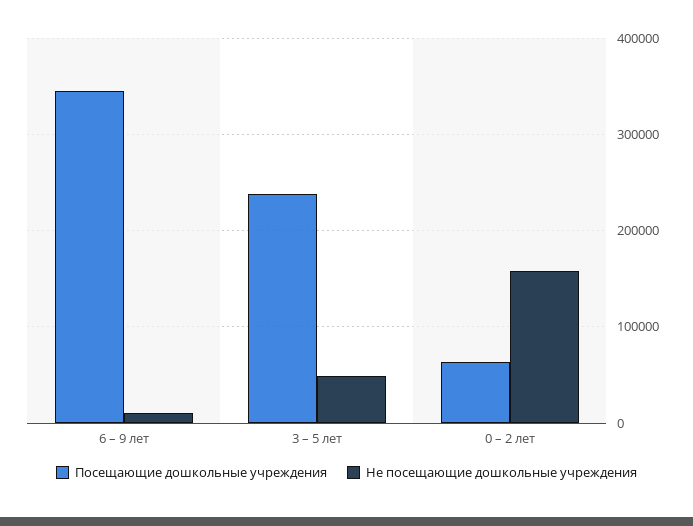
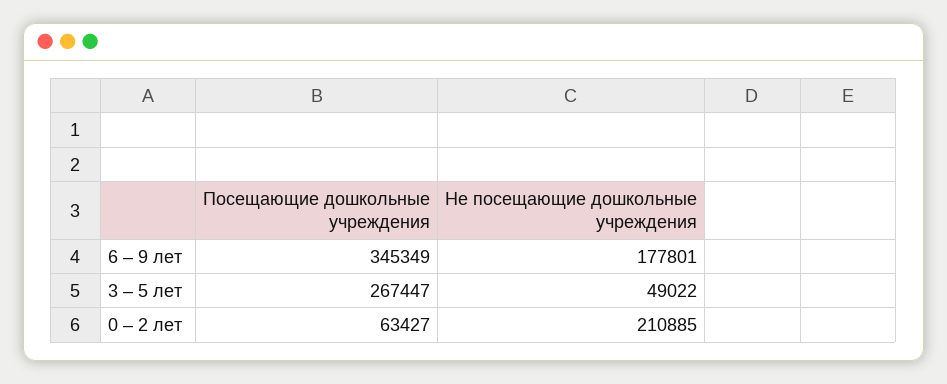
  {
    "Посещающие дошкольные учреждения": {
      "6 – 9 лет": 345349,
-     "3 – 5 лет": 240000,
+     "3 – 5 лет": 267447,
      "0 – 2 лет": 63427
    },
    "Не посещающие дошкольные учреждения": {
-     "6 – 9 лет": 10000,
+     "6 – 9 лет": 177801,
      "3 – 5 лет": 49022,
-     "0 – 2 лет": 160000
+     "0 – 2 лет": 210885
    }
  }

